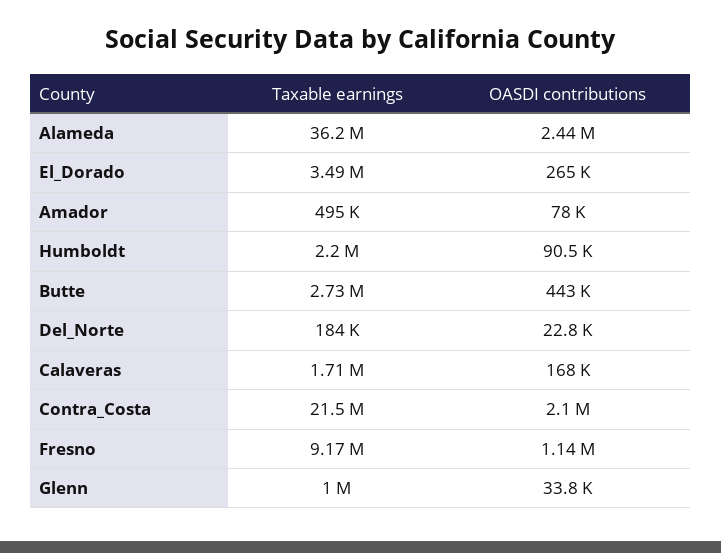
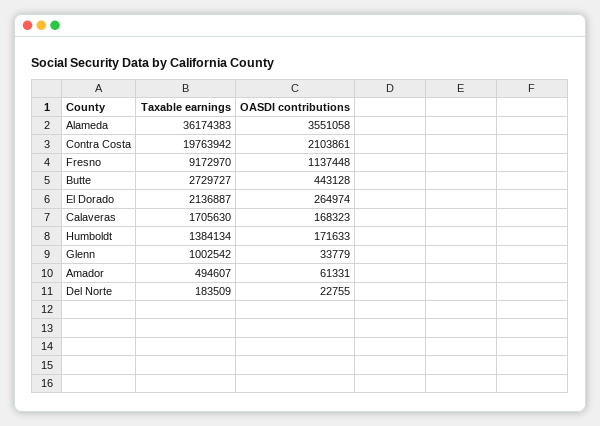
  {
    "Taxable earnings": {
      "Alameda": 36174383,
-     "El_Dorado": 3490000,
+     "El_Dorado": 2136887,
      "Amador": 494607,
-     "Humboldt": 2200000,
+     "Humboldt": 1384134,
      "Butte": 2729727,
      "Del_Norte": 183509,
      "Calaveras": 1705630,
-     "Contra_Costa": 21500000,
+     "Contra_Costa": 19763942,
      "Fresno": 9172970,
      "Glenn": 1002542
    },
    "OASDI contributions": {
-     "Alameda": 2440000,
+     "Alameda": 3551058,
      "El_Dorado": 264974,
-     "Amador": 78000,
+     "Amador": 61331,
-     "Humboldt": 90500,
+     "Humboldt": 171633,
      "Butte": 443128,
      "Del_Norte": 22755,
      "Calaveras": 168323,
      "Contra_Costa": 2103861,
      "Fresno": 1137448,
      "Glenn": 33779
    }
  }

